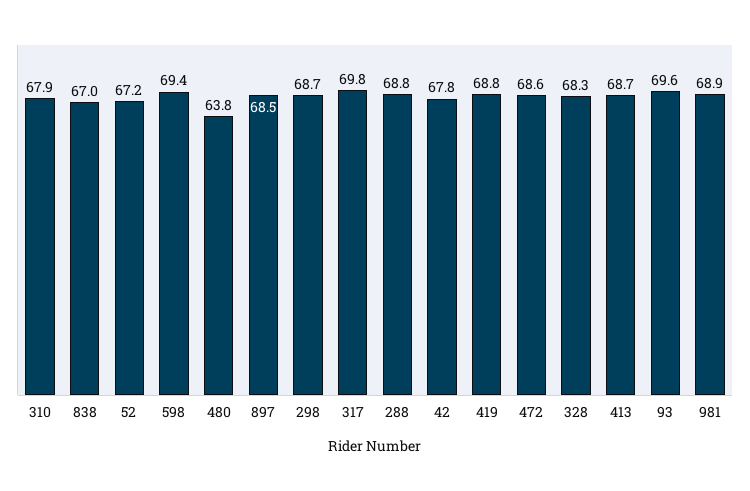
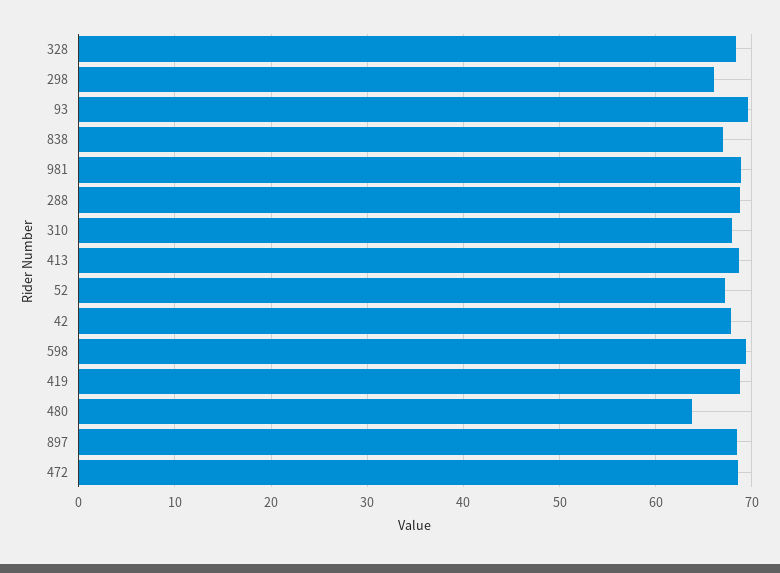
  {
    "310": 67.9,
    "838": 67,
    "52": 67.2,
    "598": 69.4,
    "480": 63.8,
    "897": 68.5,
-   "298": 68.7,
+   "298": 66,
-   "317": 69.8,
    "288": 68.8,
    "42": 67.8,
    "419": 68.8,
    "472": 68.6,
    "328": 68.3,
    "413": 68.7,
    "93": 69.6,
    "981": 68.9
  }

